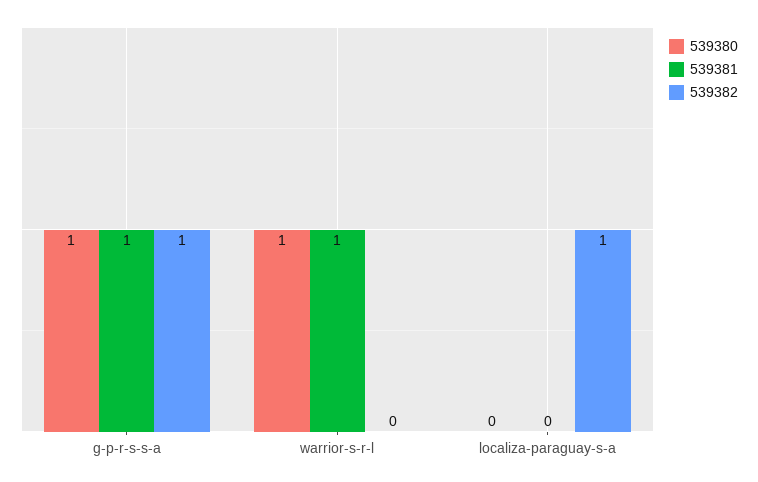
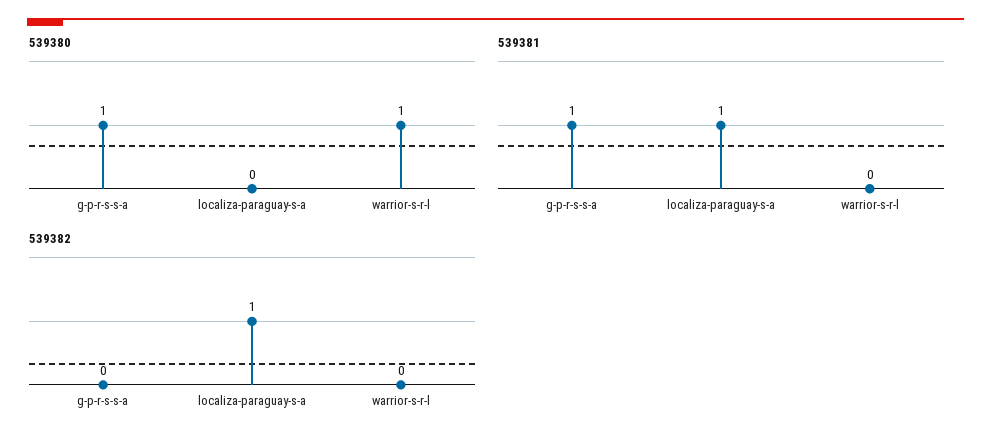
  {
    "539380": {
      "g-p-r-s-s-a": 1,
      "warrior-s-r-l": 1,
      "localiza-paraguay-s-a": 0
    },
    "539381": {
      "g-p-r-s-s-a": 1,
-     "warrior-s-r-l": 1,
+     "warrior-s-r-l": 0,
-     "localiza-paraguay-s-a": 0
+     "localiza-paraguay-s-a": 1
    },
    "539382": {
-     "g-p-r-s-s-a": 1,
+     "g-p-r-s-s-a": 0,
      "warrior-s-r-l": 0,
      "localiza-paraguay-s-a": 1
    }
  }

